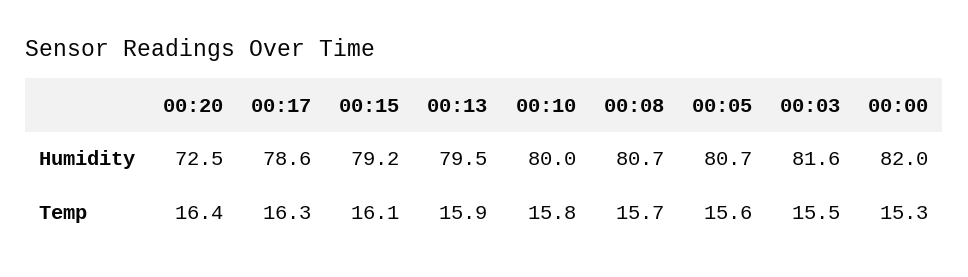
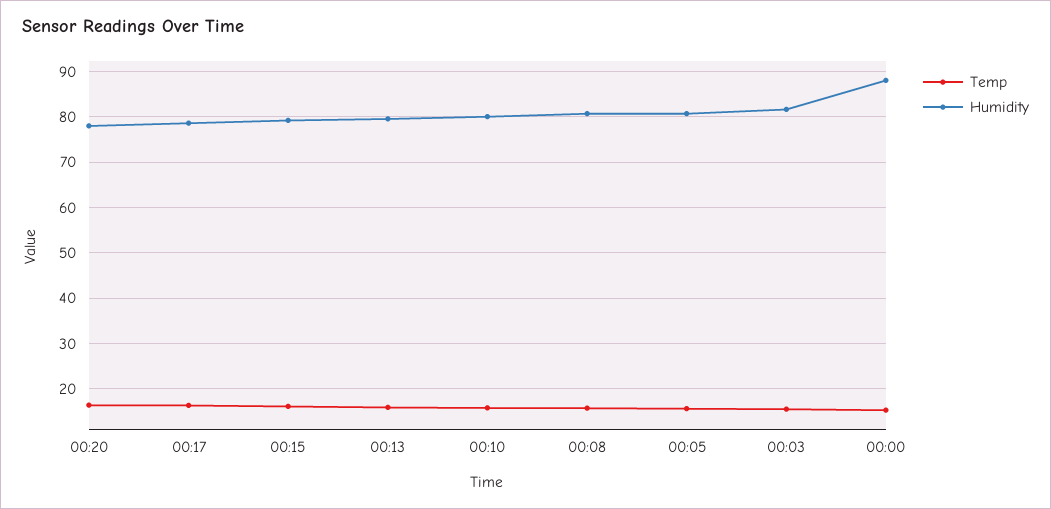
  {
    "Humidity": {
-     "00:20": 72.5,
+     "00:20": 78,
      "00:17": 78.6,
      "00:15": 79.2,
      "00:13": 79.5,
      "00:10": 80,
      "00:08": 80.7,
      "00:05": 80.7,
      "00:03": 81.6,
-     "00:00": 82
+     "00:00": 88
    },
    "Temp": {
      "00:20": 16.4,
      "00:17": 16.3,
      "00:15": 16.1,
      "00:13": 15.9,
      "00:10": 15.8,
      "00:08": 15.7,
      "00:05": 15.6,
      "00:03": 15.5,
      "00:00": 15.3
    }
  }

